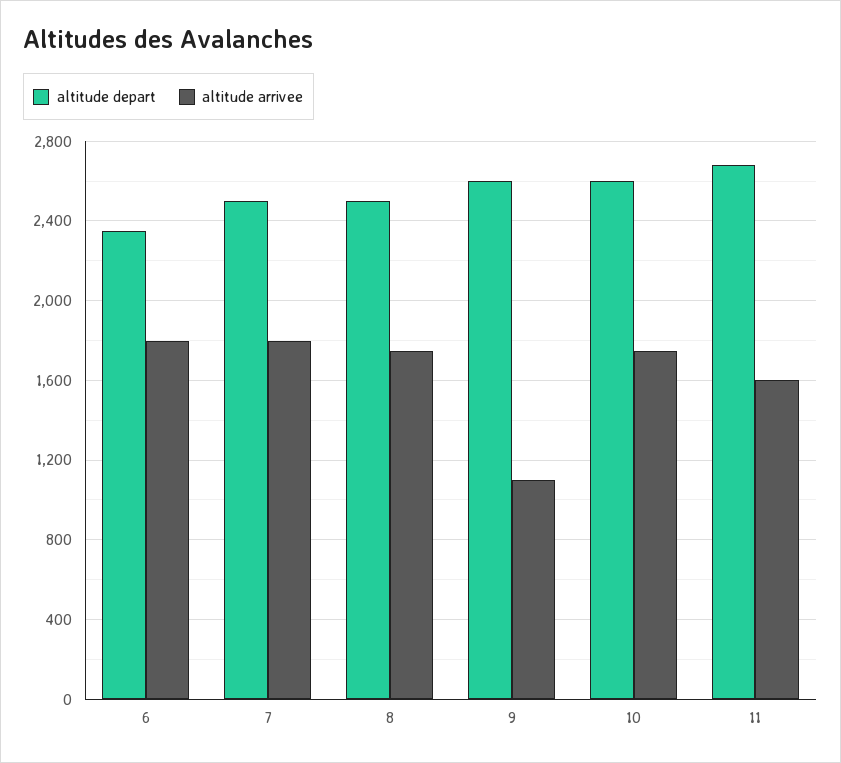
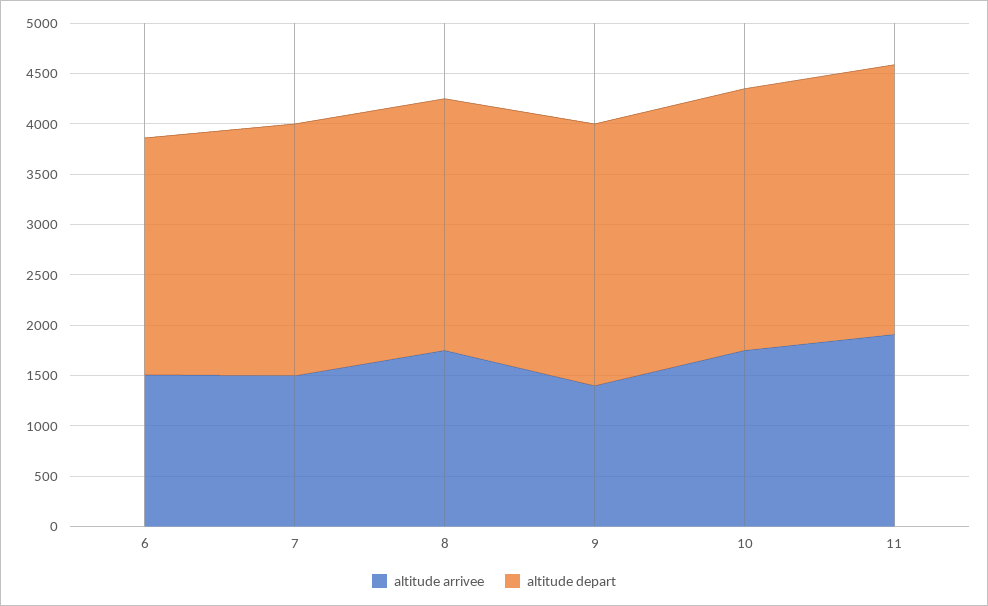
  {
    "altitude depart": {
      "6": 2350,
      "7": 2500,
      "8": 2500,
      "9": 2600,
      "10": 2600,
      "11": 2700
    },
    "altitude arrivee": {
-     "6": 1800,
+     "6": 1500,
-     "7": 1800,
+     "7": 1500,
      "8": 1750,
-     "9": 1100,
+     "9": 1400,
      "10": 1750,
-     "11": 1600
+     "11": 1900
    }
  }

